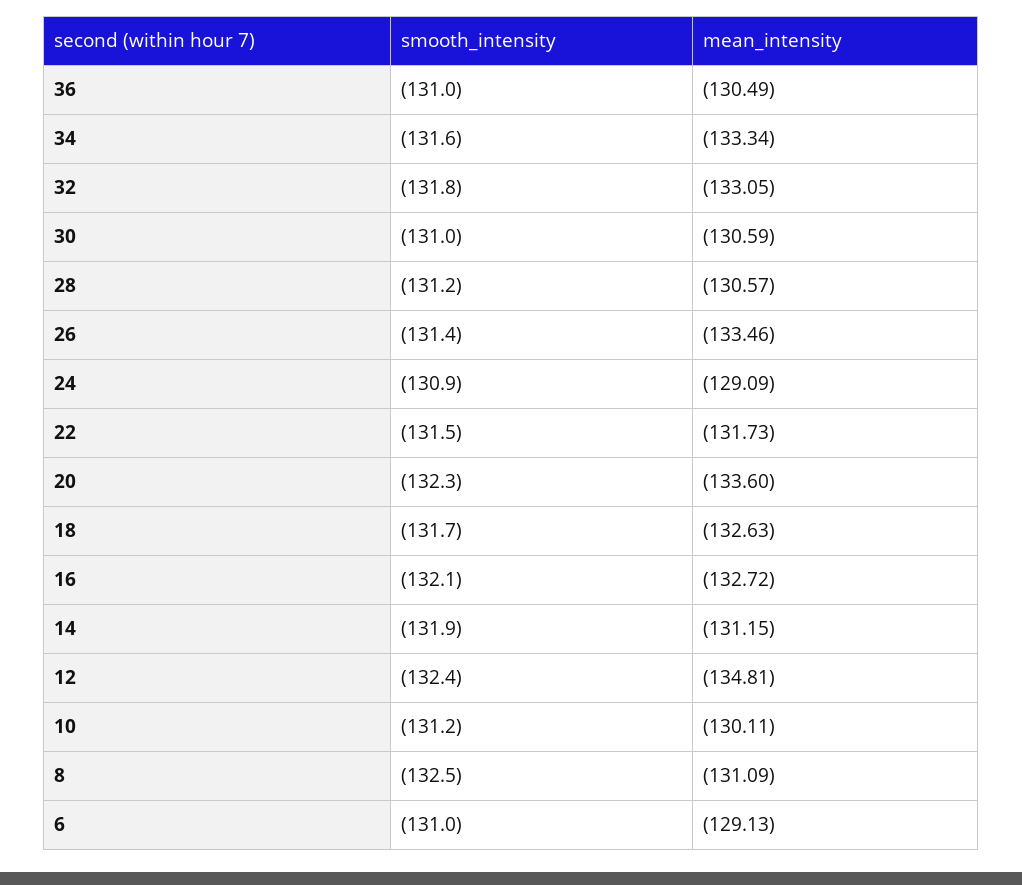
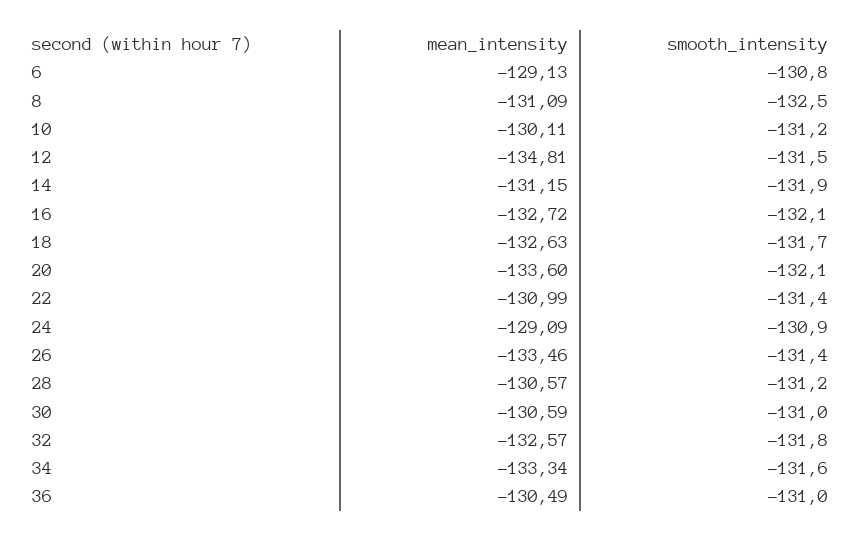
  {
    "smooth_intensity": {
      "36": -131,
      "34": -131.6,
      "32": -131.8,
      "30": -131,
      "28": -131.2,
      "26": -131.4,
      "24": -130.9,
-     "22": -131.5,
+     "22": -131.4,
-     "20": -132.3,
+     "20": -132.1,
      "18": -131.7,
      "16": -132.1,
      "14": -131.9,
-     "12": -132.4,
+     "12": -131.5,
      "10": -131.2,
      "8": -132.5,
-     "6": -131
+     "6": -130.8
    },
    "mean_intensity": {
      "36": -130.49,
      "34": -133.34,
-     "32": -133.05,
+     "32": -132.57,
      "30": -130.59,
      "28": -130.57,
      "26": -133.46,
      "24": -129.09,
-     "22": -131.73,
+     "22": -130.99,
      "20": -133.6,
      "18": -132.63,
      "16": -132.72,
      "14": -131.15,
      "12": -134.81,
      "10": -130.11,
      "8": -131.09,
      "6": -129.13
    }
  }

